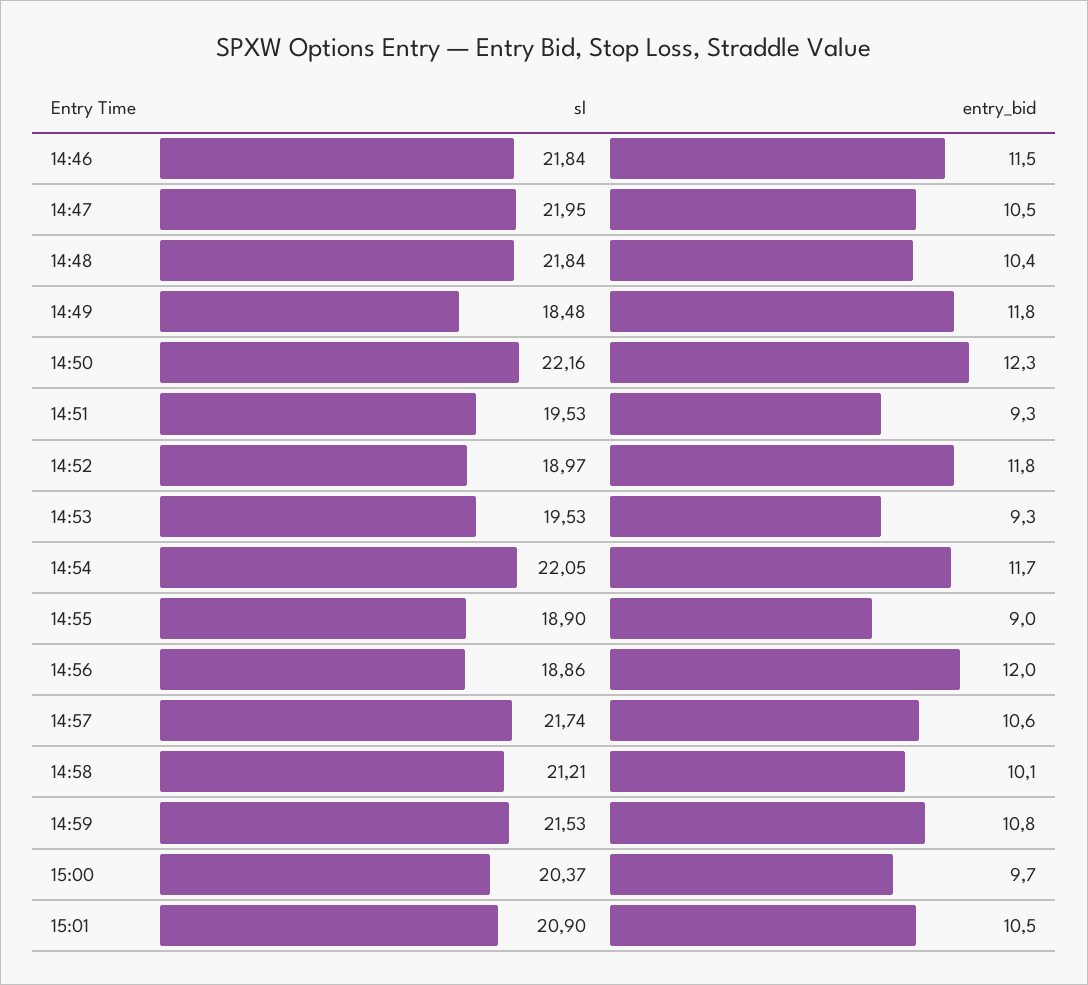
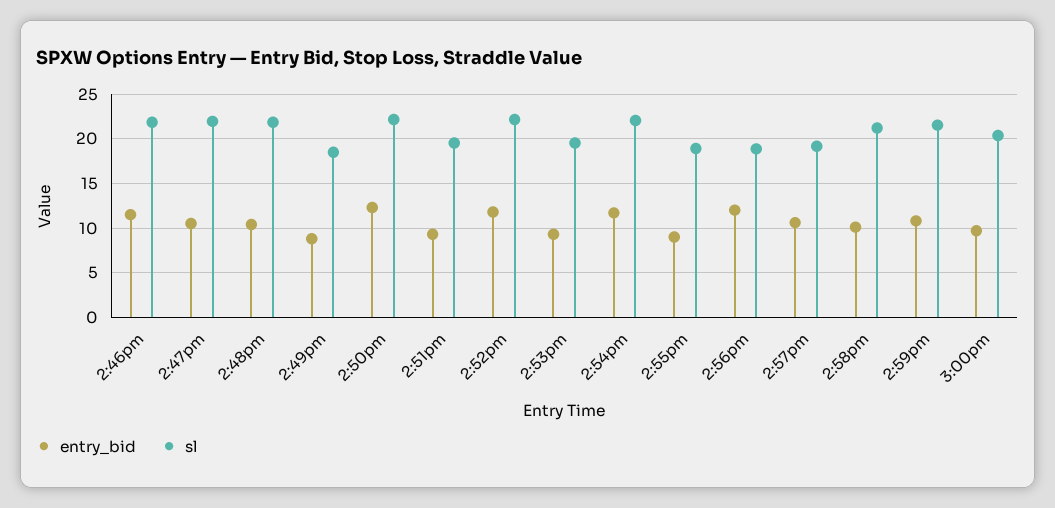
  {
    "sl": {
      "14:46": 21.84,
      "14:47": 21.95,
      "14:48": 21.84,
      "14:49": 18.48,
      "14:50": 22.16,
      "14:51": 19.53,
-     "14:52": 18.97,
+     "14:52": 22,
      "14:53": 19.53,
      "14:54": 22.05,
      "14:55": 18.9,
      "14:56": 18.86,
-     "14:57": 21.74,
+     "14:57": 19,
      "14:58": 21.21,
      "14:59": 21.53,
-     "15:00": 20.37,
+     "15:00": 20.37
-     "15:01": 20.9
    },
    "entry_bid": {
      "14:46": 11.5,
      "14:47": 10.5,
      "14:48": 10.4,
-     "14:49": 11.8,
+     "14:49": 9,
      "14:50": 12.3,
      "14:51": 9.3,
      "14:52": 11.8,
      "14:53": 9.3,
      "14:54": 11.7,
      "14:55": 9,
      "14:56": 12,
      "14:57": 10.6,
      "14:58": 10.1,
      "14:59": 10.8,
-     "15:00": 9.7,
+     "15:00": 9.7
-     "15:01": 10.5
    }
  }

